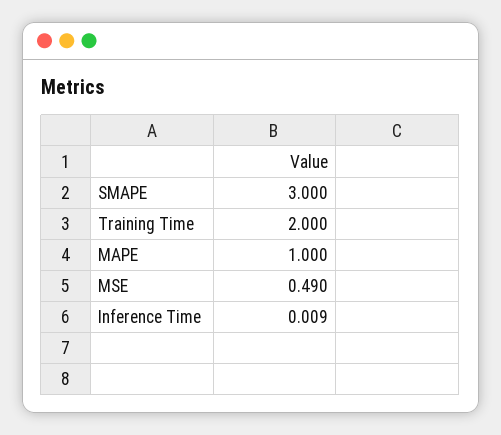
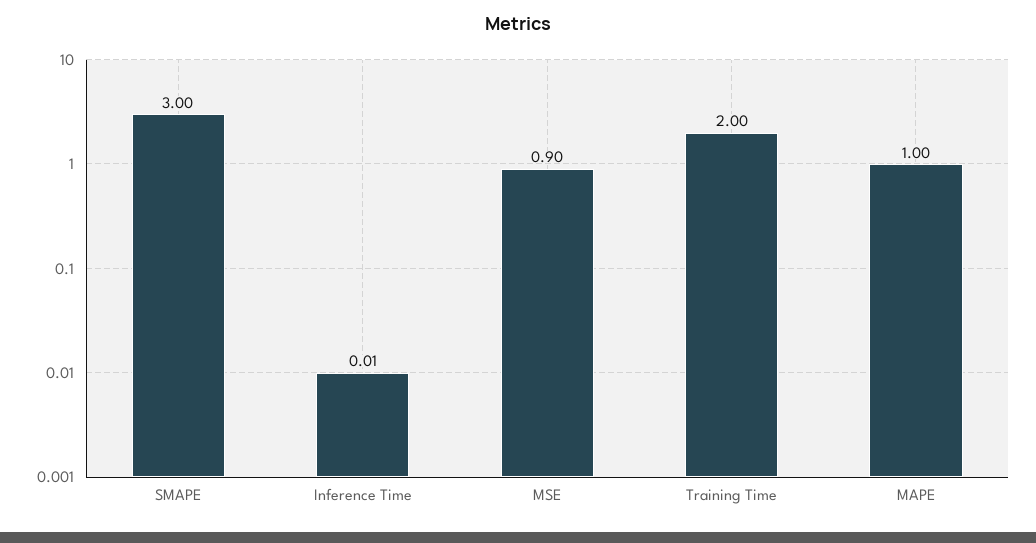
  {
    "SMAPE": 3,
    "Training Time": 2,
    "MAPE": 1,
-   "MSE": 0.49,
+   "MSE": 0.9,
    "Inference Time": 0.009
  }

